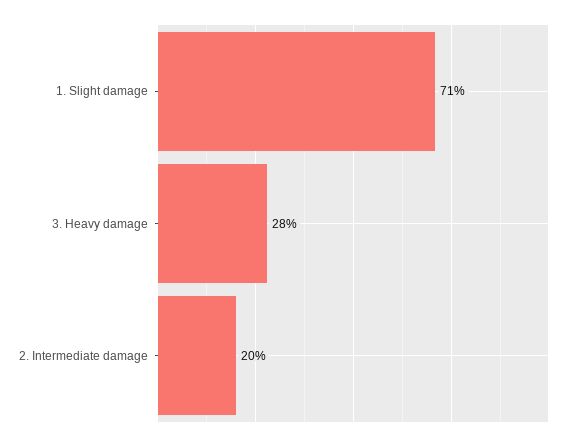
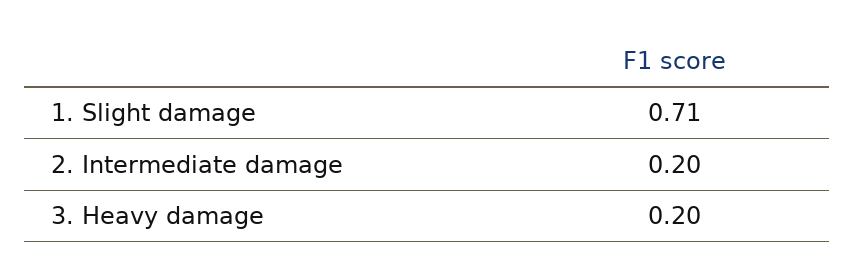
  {
    "1. Slight damage": 0.71,
-   "3. Heavy damage": 0.28,
+   "3. Heavy damage": 0.2,
    "2. Intermediate damage": 0.2
  }

